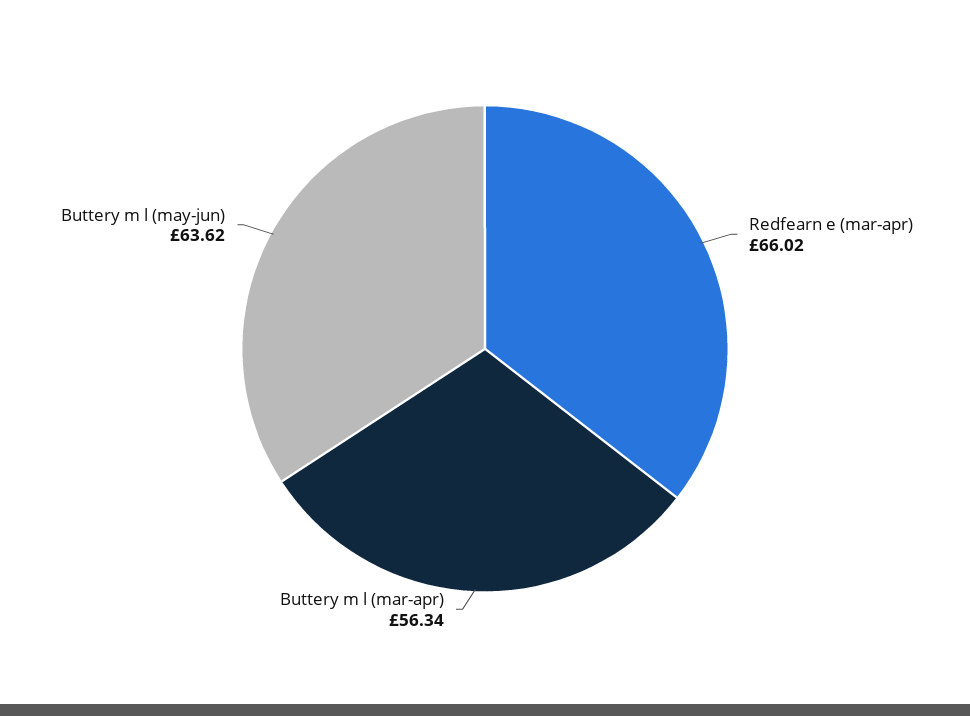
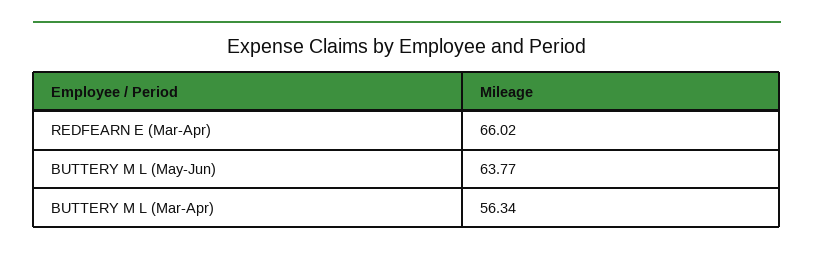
  {
    "Redfearn e (mar-apr)": 66.02,
    "Buttery m l (mar-apr)": 56.34,
-   "Buttery m l (may-jun)": 63.62
+   "Buttery m l (may-jun)": 63.77
  }

